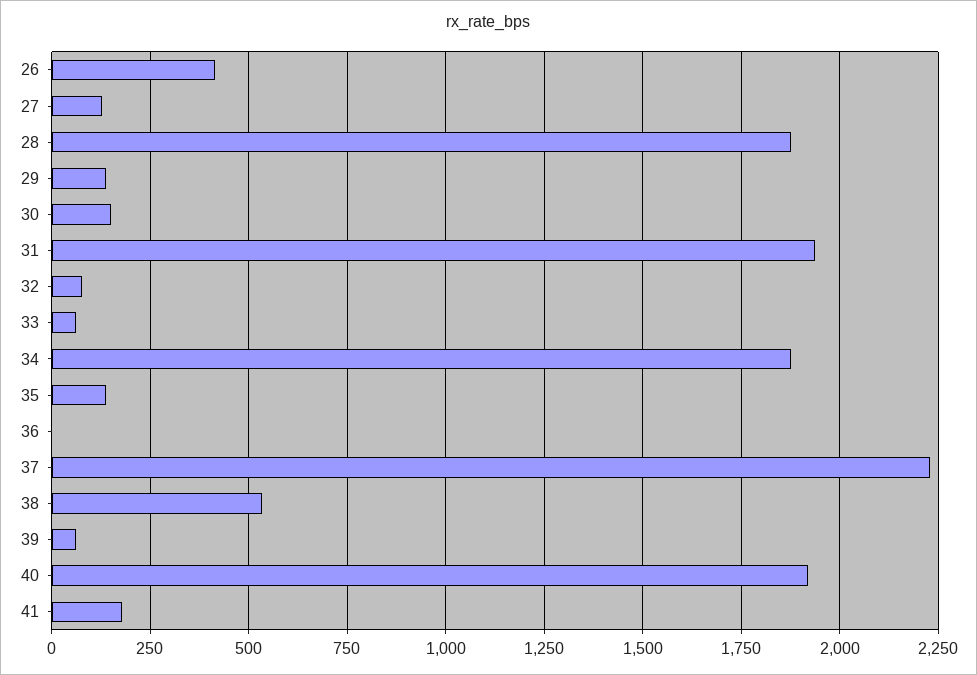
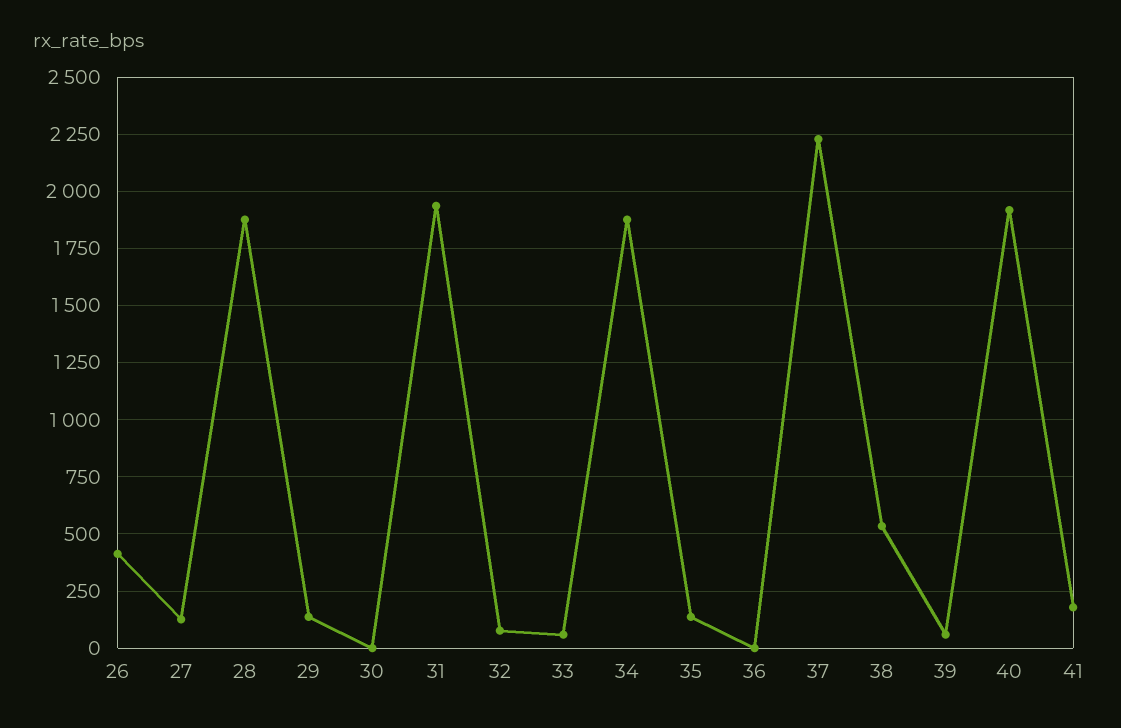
  {
    "26": 425,
    "27": 125,
    "28": 1875,
    "29": 125,
-   "30": 150,
+   "30": 0,
    "31": 1925,
    "32": 75,
    "33": 50,
    "34": 1875,
    "35": 125,
    "36": 0,
    "37": 2225,
    "38": 525,
    "39": 50,
    "40": 1925,
    "41": 175
  }

